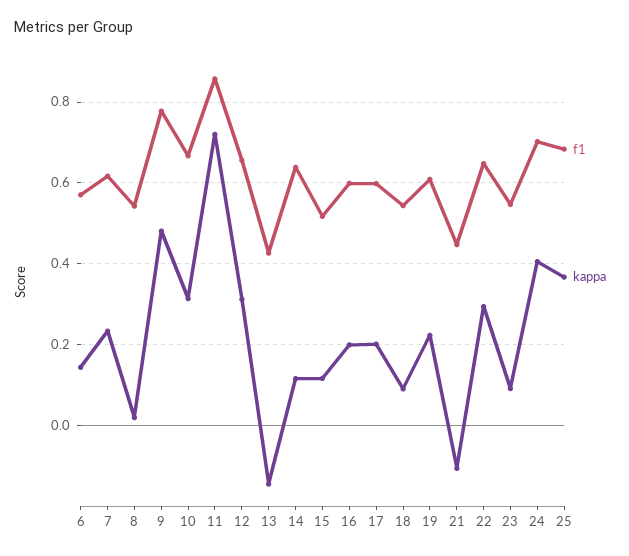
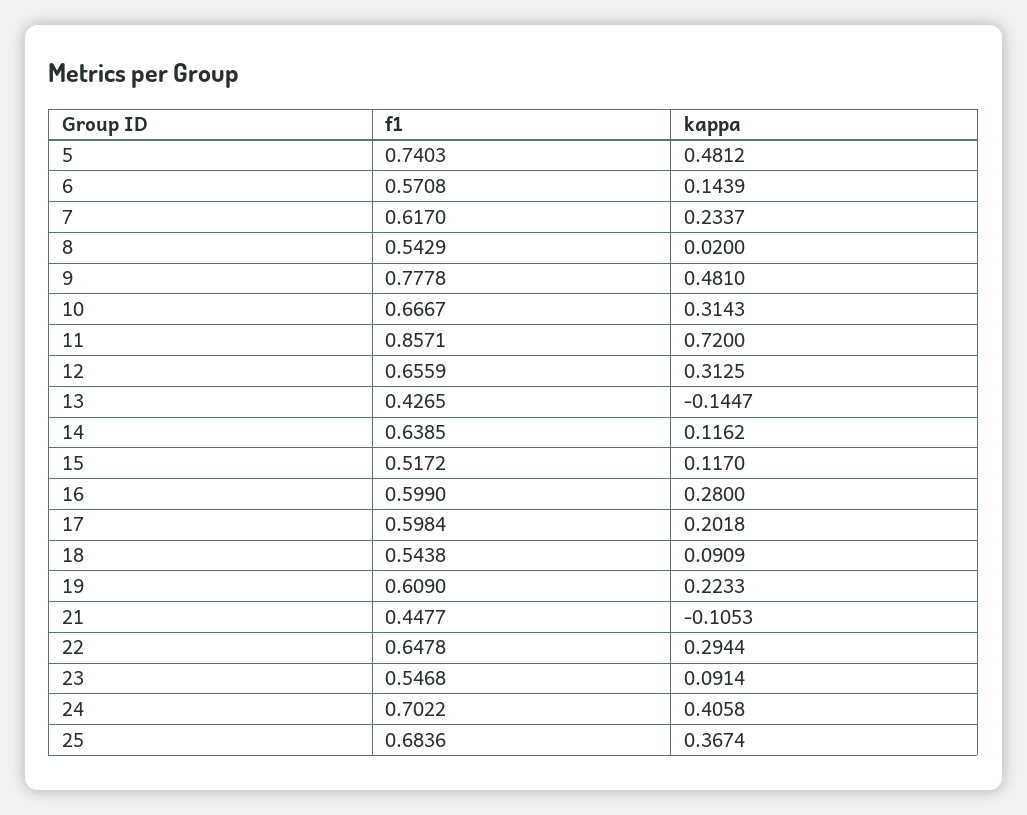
  {
    "f1": {
      "6": 0.5708,
      "7": 0.617,
      "8": 0.5429,
      "9": 0.7778,
      "10": 0.6667,
      "11": 0.8571,
      "12": 0.6559,
      "13": 0.4265,
      "14": 0.6385,
      "15": 0.5172,
      "16": 0.599,
      "17": 0.5984,
      "18": 0.5438,
      "19": 0.609,
      "21": 0.4477,
      "22": 0.6478,
      "23": 0.5468,
      "24": 0.7022,
-     "25": 0.6836
+     "25": 0.6836,
+     "5": 0.7403
    },
    "kappa": {
      "6": 0.1439,
      "7": 0.2337,
      "8": 0.02,
      "9": 0.481,
      "10": 0.3143,
      "11": 0.72,
      "12": 0.3125,
      "13": -0.1447,
      "14": 0.1162,
      "15": 0.117,
-     "16": 0.2,
+     "16": 0.28,
      "17": 0.2018,
      "18": 0.0909,
      "19": 0.2233,
      "21": -0.1053,
      "22": 0.2944,
      "23": 0.0914,
      "24": 0.4058,
-     "25": 0.3674
+     "25": 0.3674,
+     "5": 0.4812
    }
  }

